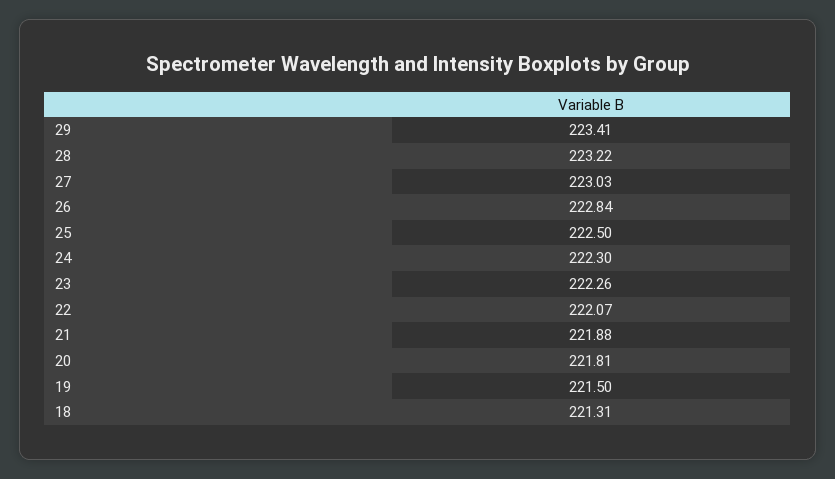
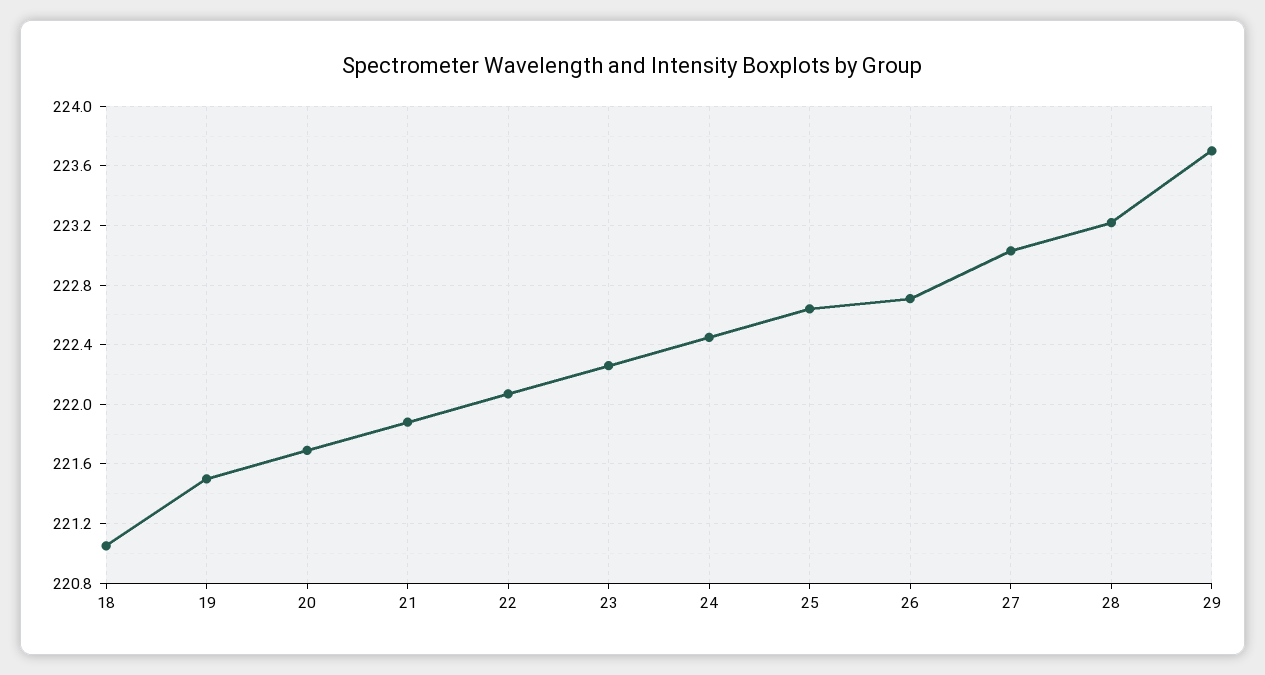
  {
-   "29": 223.41,
+   "29": 223.7,
    "28": 223.22,
    "27": 223.03,
-   "26": 222.84,
+   "26": 222.7,
-   "25": 222.5,
+   "25": 222.65,
-   "24": 222.3,
+   "24": 222.45,
    "23": 222.26,
    "22": 222.07,
    "21": 221.88,
-   "20": 221.81,
+   "20": 221.7,
    "19": 221.5,
-   "18": 221.31
+   "18": 221.05
  }

